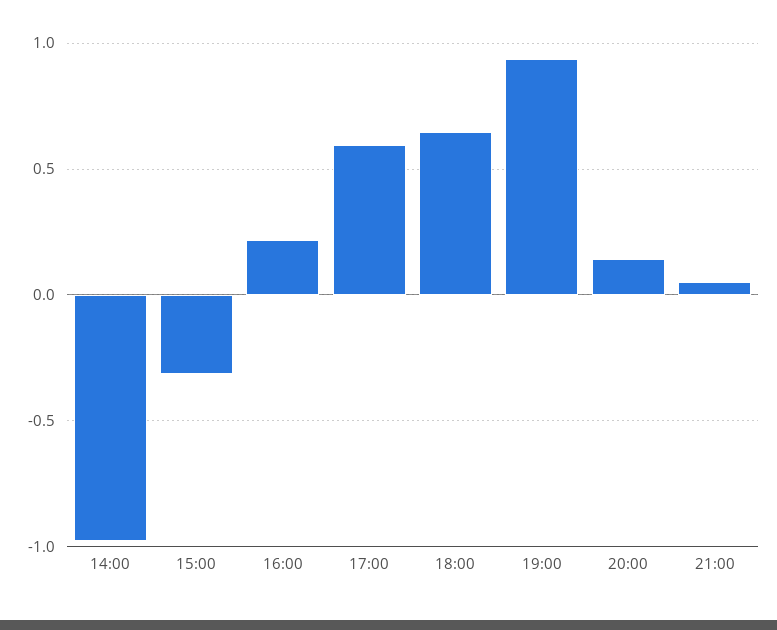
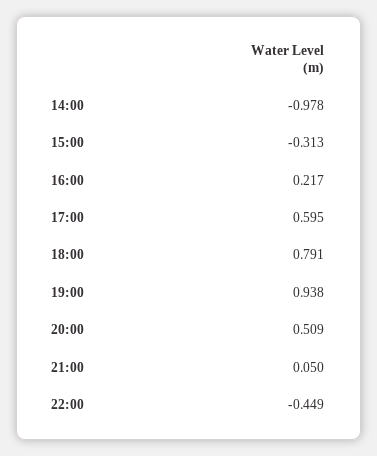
  {
    "14:00": -0.978,
    "15:00": -0.313,
    "16:00": 0.217,
    "17:00": 0.595,
-   "18:00": 0.65,
+   "18:00": 0.791,
    "19:00": 0.938,
-   "20:00": 0.15,
+   "20:00": 0.509,
-   "21:00": 0.05
+   "21:00": 0.05,
+   "22:00": -0.449
  }

